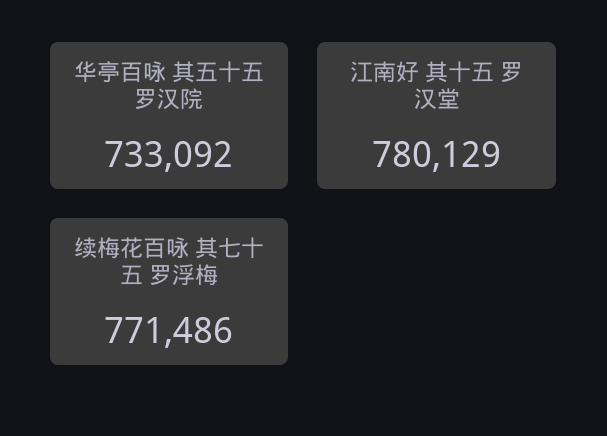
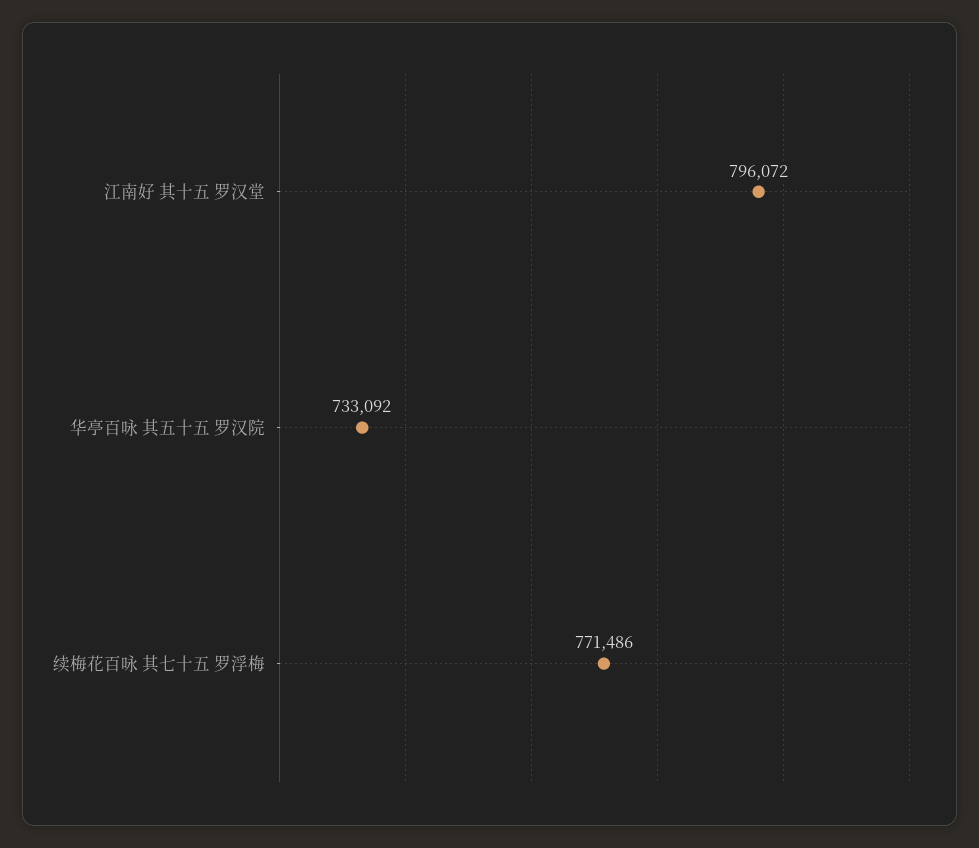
  {
    "华亭百咏 其五十五 罗汉院": 733092,
-   "江南好 其十五 罗汉堂": 780129,
+   "江南好 其十五 罗汉堂": 796072,
    "续梅花百咏 其七十五 罗浮梅": 771486
  }

